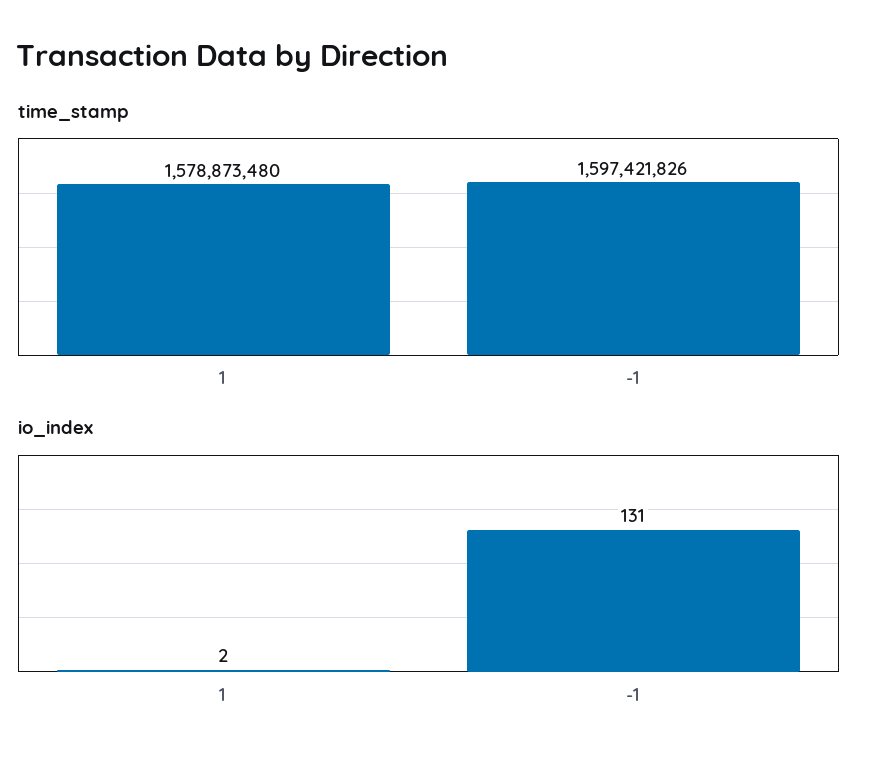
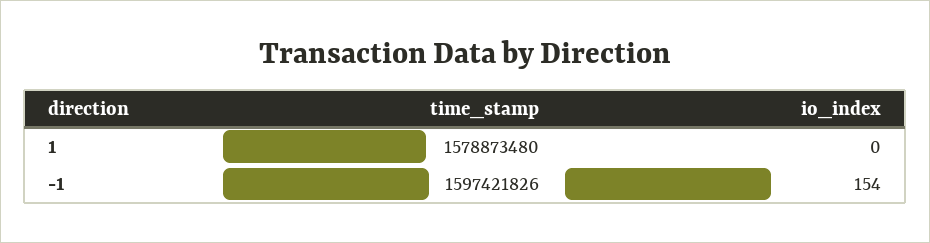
  {
    "time_stamp": {
      "1": 1578873480,
      "-1": 1597421826
    },
    "io_index": {
-     "1": 2,
+     "1": 0,
-     "-1": 131
+     "-1": 154
    }
  }

